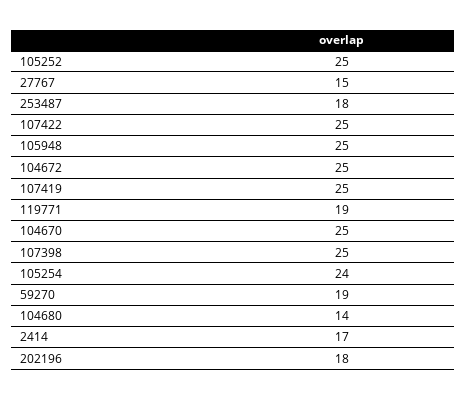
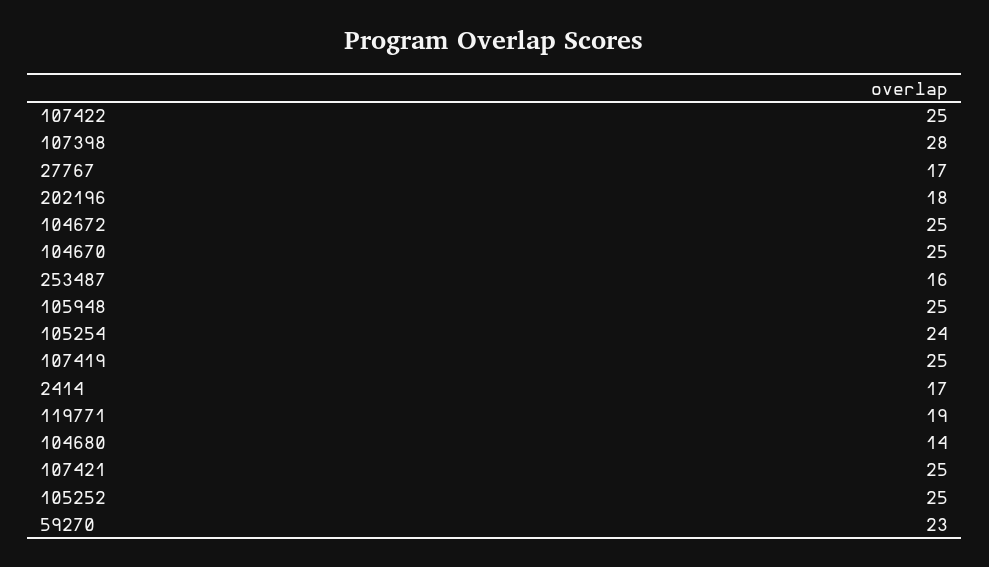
  {
    "105252": 25,
-   "27767": 15,
+   "27767": 17,
-   "253487": 18,
+   "253487": 16,
    "107422": 25,
    "105948": 25,
    "104672": 25,
    "107419": 25,
    "119771": 19,
    "104670": 25,
-   "107398": 25,
+   "107398": 28,
    "105254": 24,
-   "59270": 19,
+   "59270": 23,
    "104680": 14,
    "2414": 17,
-   "202196": 18
+   "202196": 18,
+   "107421": 25
  }

